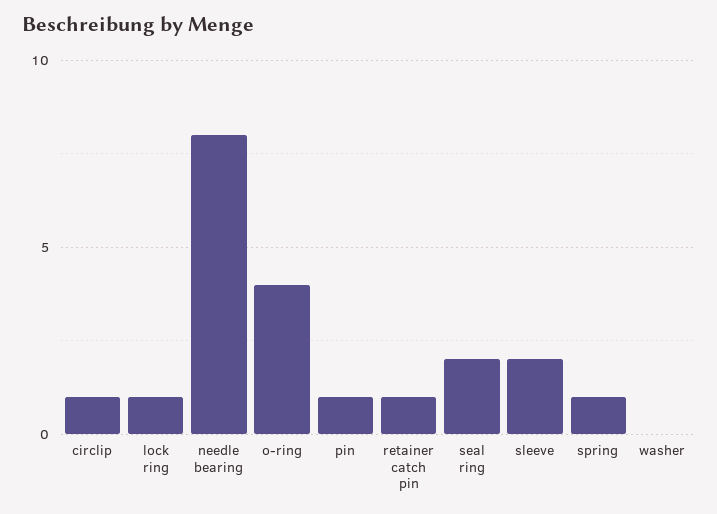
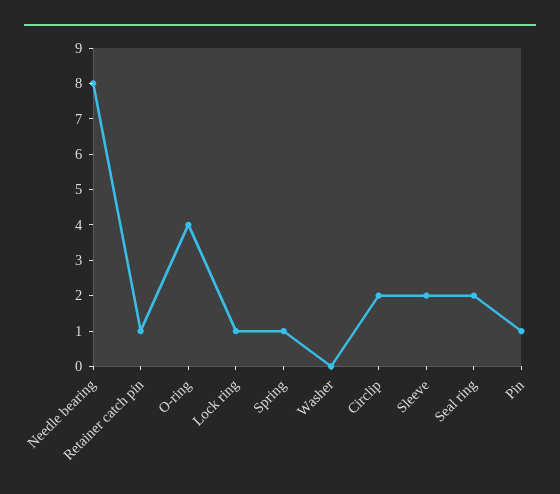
  {
-   "circlip": 1,
+   "circlip": 2,
    "lock ring": 1,
    "needle bearing": 8,
    "o-ring": 4,
    "pin": 1,
    "retainer catch pin": 1,
    "seal ring": 2,
    "sleeve": 2,
    "spring": 1,
    "washer": 0
  }

